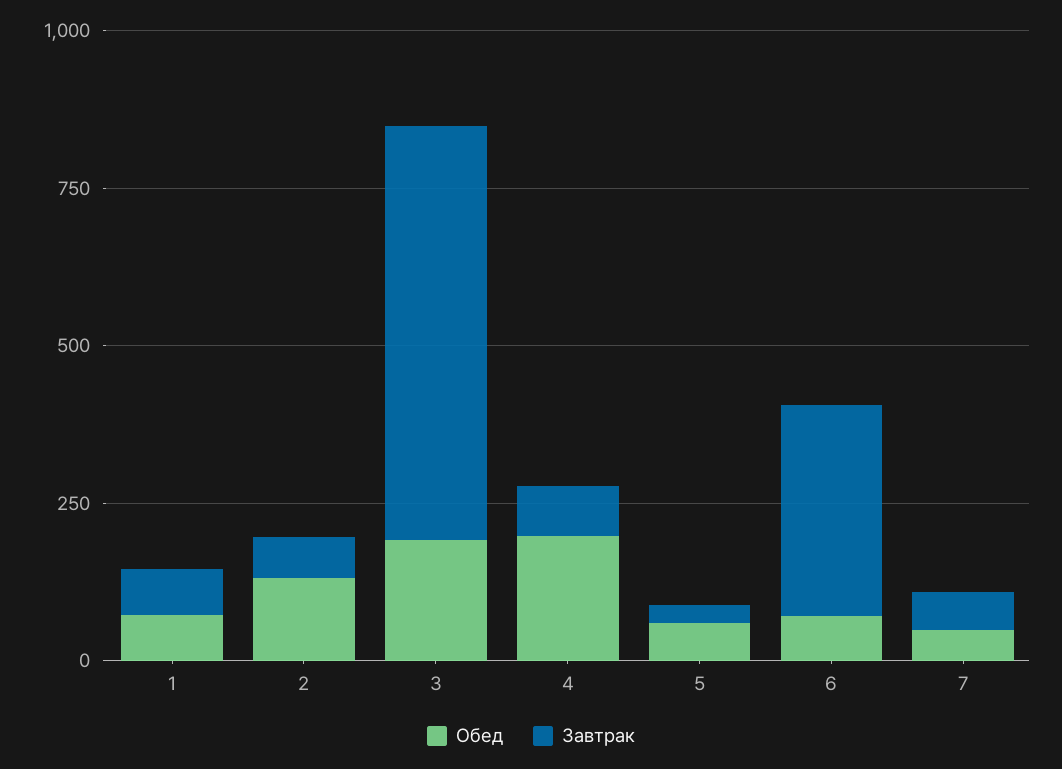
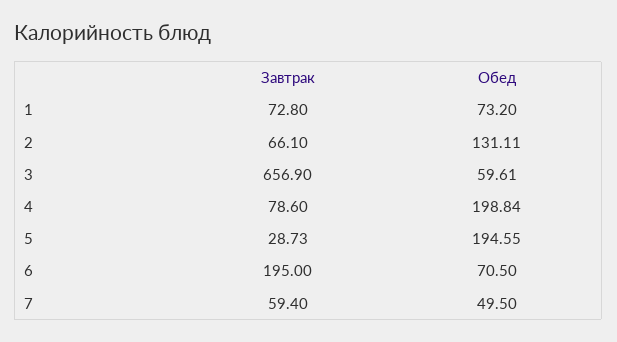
  {
    "Обед": {
      "1": 73.2,
      "2": 131.11,
-     "3": 200,
+     "3": 59.61,
      "4": 198.84,
-     "5": 50,
+     "5": 194.55,
      "6": 70.5,
      "7": 49.5
    },
    "Завтрак": {
      "1": 72.8,
      "2": 66.1,
      "3": 656.9,
      "4": 78.6,
      "5": 28.73,
-     "6": 350,
+     "6": 195,
      "7": 59.4
    }
  }

